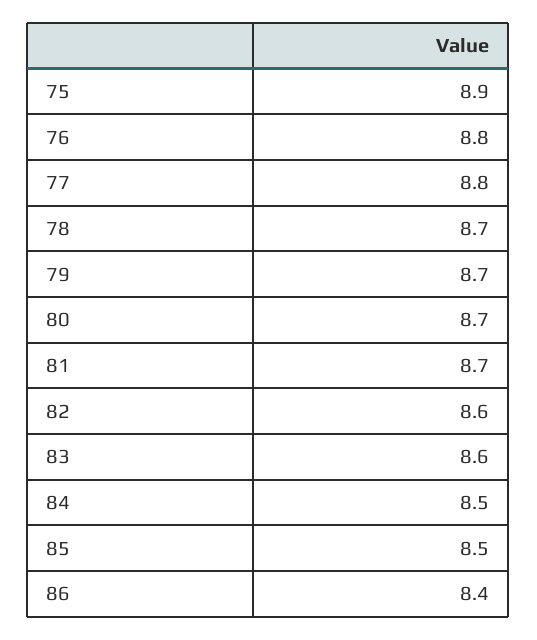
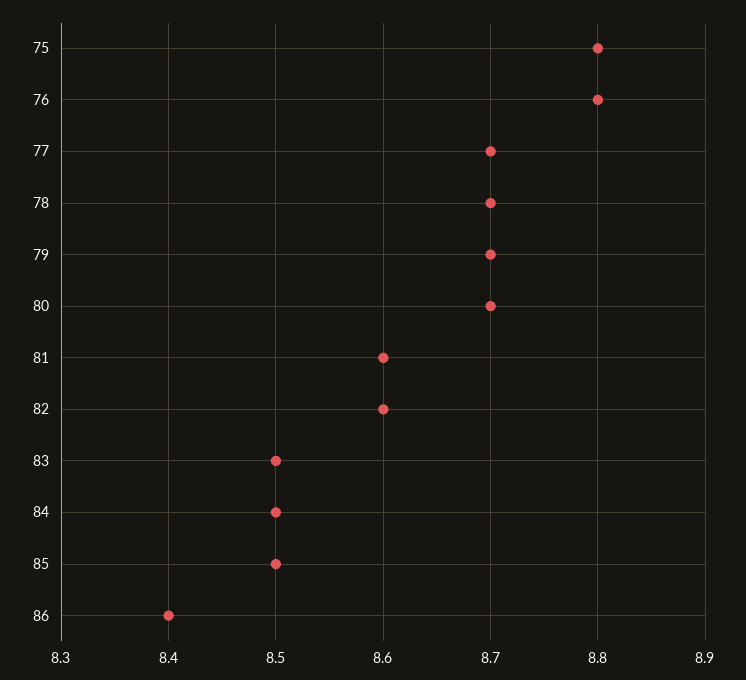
  {
-   "75": 8.9,
+   "75": 8.8,
    "76": 8.8,
-   "77": 8.8,
+   "77": 8.7,
    "78": 8.7,
    "79": 8.7,
    "80": 8.7,
-   "81": 8.7,
+   "81": 8.6,
    "82": 8.6,
-   "83": 8.6,
+   "83": 8.5,
    "84": 8.5,
    "85": 8.5,
    "86": 8.4
  }

